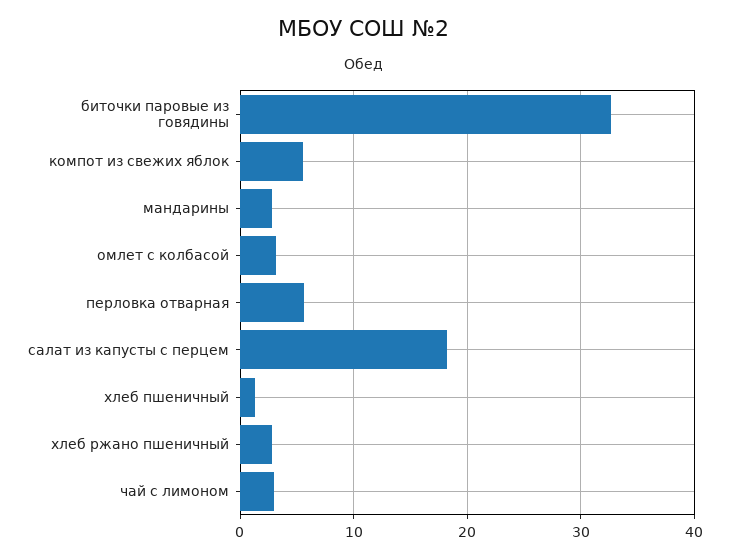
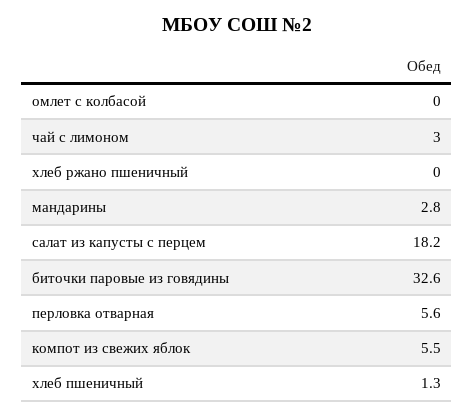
  {
    "биточки паровые из говядины": 32.6,
    "компот из свежих яблок": 5.5,
    "мандарины": 2.8,
-   "омлет с колбасой": 3,
+   "омлет с колбасой": 0,
    "перловка отварная": 5.6,
    "салат из капусты с перцем": 18.2,
    "хлеб пшеничный": 1.3,
-   "хлеб ржано пшеничный": 3,
+   "хлеб ржано пшеничный": 0,
    "чай с лимоном": 3
  }

